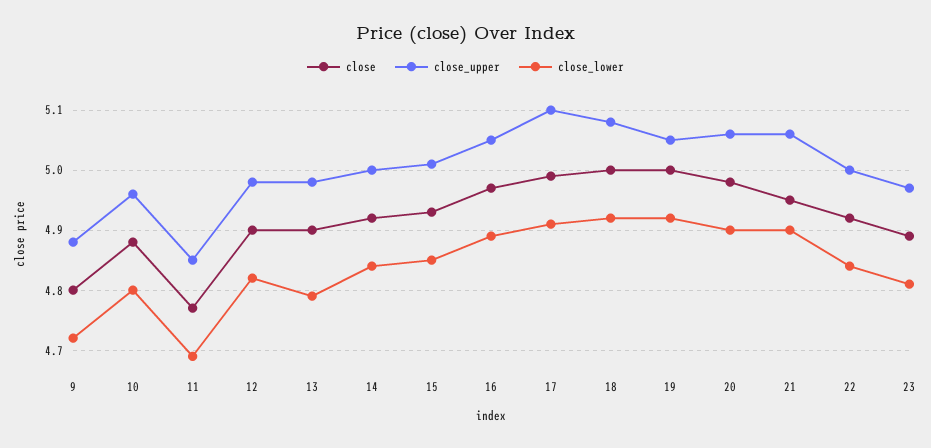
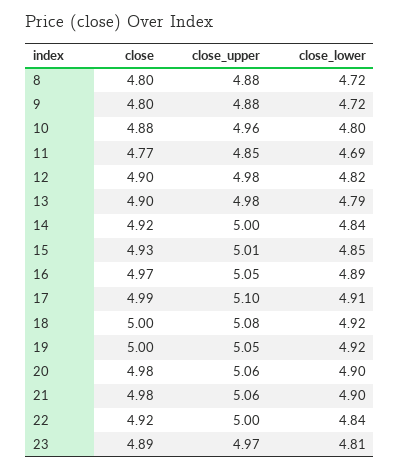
  {
    "close": {
      "9": 4.8,
      "10": 4.88,
      "11": 4.77,
      "12": 4.9,
      "13": 4.9,
      "14": 4.92,
      "15": 4.93,
      "16": 4.97,
      "17": 4.99,
      "18": 5,
      "19": 5,
      "20": 4.98,
-     "21": 4.95,
+     "21": 4.98,
      "22": 4.92,
-     "23": 4.89
+     "23": 4.89,
+     "8": 4.8
    },
    "close_upper": {
      "9": 4.88,
      "10": 4.96,
      "11": 4.85,
      "12": 4.98,
      "13": 4.98,
      "14": 5,
      "15": 5.01,
      "16": 5.05,
      "17": 5.1,
      "18": 5.08,
      "19": 5.05,
      "20": 5.06,
      "21": 5.06,
      "22": 5,
-     "23": 4.97
+     "23": 4.97,
+     "8": 4.88
    },
    "close_lower": {
      "9": 4.72,
      "10": 4.8,
      "11": 4.69,
      "12": 4.82,
      "13": 4.79,
      "14": 4.84,
      "15": 4.85,
      "16": 4.89,
      "17": 4.91,
      "18": 4.92,
      "19": 4.92,
      "20": 4.9,
      "21": 4.9,
      "22": 4.84,
-     "23": 4.81
+     "23": 4.81,
+     "8": 4.72
    }
  }

